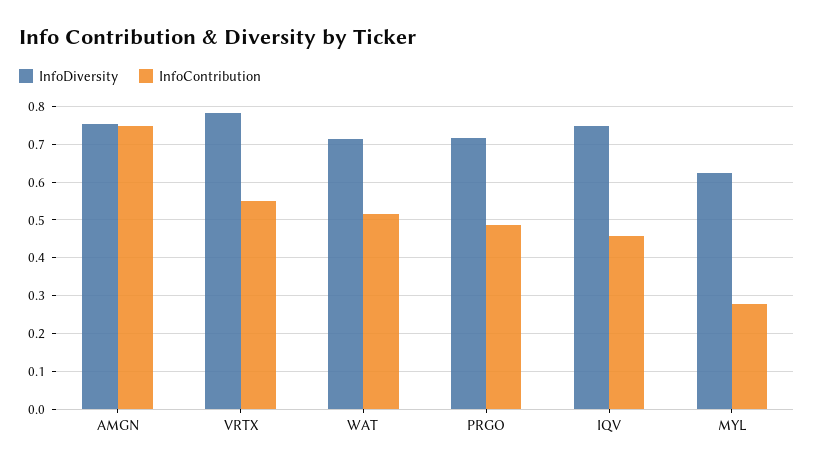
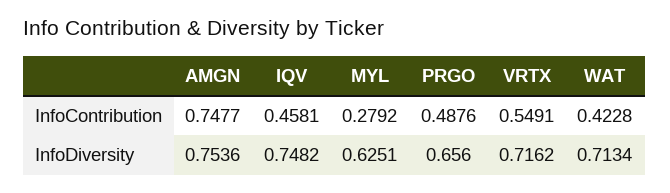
  {
    "InfoDiversity": {
      "AMGN": 0.7536,
-     "VRTX": 0.78,
+     "VRTX": 0.7162,
      "WAT": 0.7134,
-     "PRGO": 0.72,
+     "PRGO": 0.656,
      "IQV": 0.7482,
      "MYL": 0.6251
    },
    "InfoContribution": {
      "AMGN": 0.7477,
      "VRTX": 0.5491,
-     "WAT": 0.52,
+     "WAT": 0.4228,
      "PRGO": 0.4876,
      "IQV": 0.4581,
      "MYL": 0.2792
    }
  }

